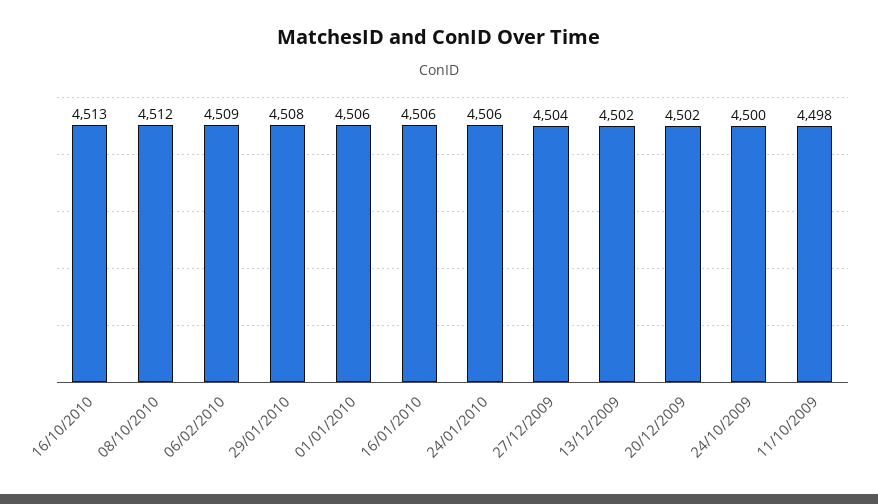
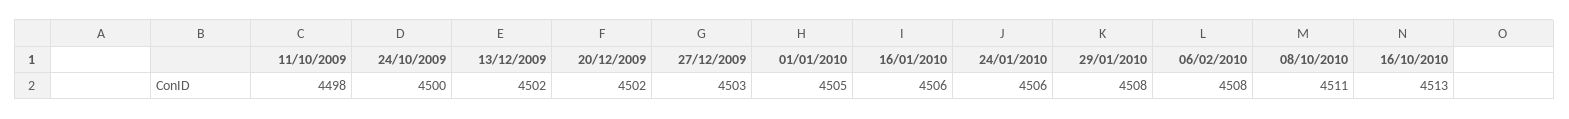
  {
    "16/10/2010": 4513,
-   "08/10/2010": 4512,
+   "08/10/2010": 4511,
-   "06/02/2010": 4509,
+   "06/02/2010": 4508,
    "29/01/2010": 4508,
-   "01/01/2010": 4506,
+   "01/01/2010": 4505,
    "16/01/2010": 4506,
    "24/01/2010": 4506,
-   "27/12/2009": 4504,
+   "27/12/2009": 4503,
    "13/12/2009": 4502,
    "20/12/2009": 4502,
    "24/10/2009": 4500,
    "11/10/2009": 4498
  }

